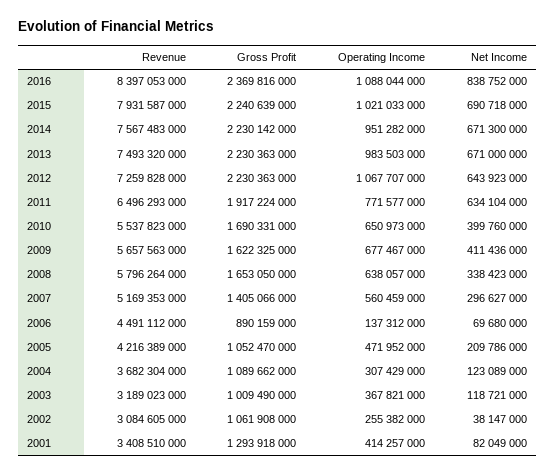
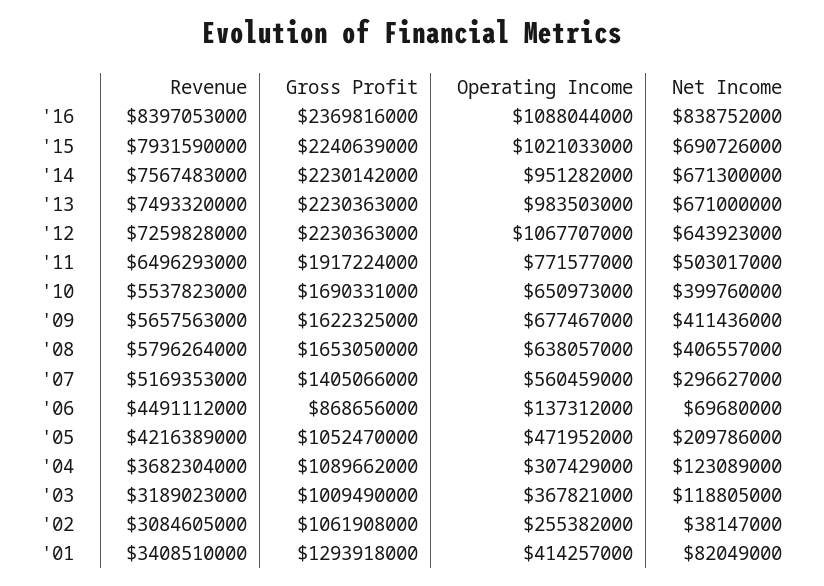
  {
    "Revenue": {
      "2016": 8397053000,
-     "2015": 7931587000,
+     "2015": 7931590000,
      "2014": 7567483000,
      "2013": 7493320000,
      "2012": 7259828000,
      "2011": 6496293000,
      "2010": 5537823000,
      "2009": 5657563000,
      "2008": 5796264000,
      "2007": 5169353000,
      "2006": 4491112000,
      "2005": 4216389000,
      "2004": 3682304000,
      "2003": 3189023000,
      "2002": 3084605000,
      "2001": 3408510000
    },
    "Gross Profit": {
      "2016": 2369816000,
      "2015": 2240639000,
      "2014": 2230142000,
      "2013": 2230363000,
      "2012": 2230363000,
      "2011": 1917224000,
      "2010": 1690331000,
      "2009": 1622325000,
      "2008": 1653050000,
      "2007": 1405066000,
-     "2006": 890159000,
+     "2006": 868656000,
      "2005": 1052470000,
      "2004": 1089662000,
      "2003": 1009490000,
      "2002": 1061908000,
      "2001": 1293918000
    },
    "Operating Income": {
      "2016": 1088044000,
      "2015": 1021033000,
      "2014": 951282000,
      "2013": 983503000,
      "2012": 1067707000,
      "2011": 771577000,
      "2010": 650973000,
      "2009": 677467000,
      "2008": 638057000,
      "2007": 560459000,
      "2006": 137312000,
      "2005": 471952000,
      "2004": 307429000,
      "2003": 367821000,
      "2002": 255382000,
      "2001": 414257000
    },
    "Net Income": {
      "2016": 838752000,
-     "2015": 690718000,
+     "2015": 690726000,
      "2014": 671300000,
      "2013": 671000000,
      "2012": 643923000,
-     "2011": 634104000,
+     "2011": 503017000,
      "2010": 399760000,
      "2009": 411436000,
-     "2008": 338423000,
+     "2008": 406557000,
      "2007": 296627000,
      "2006": 69680000,
      "2005": 209786000,
      "2004": 123089000,
-     "2003": 118721000,
+     "2003": 118805000,
      "2002": 38147000,
      "2001": 82049000
    }
  }

